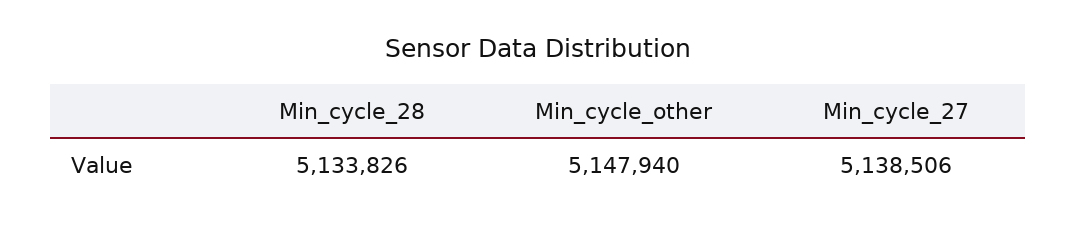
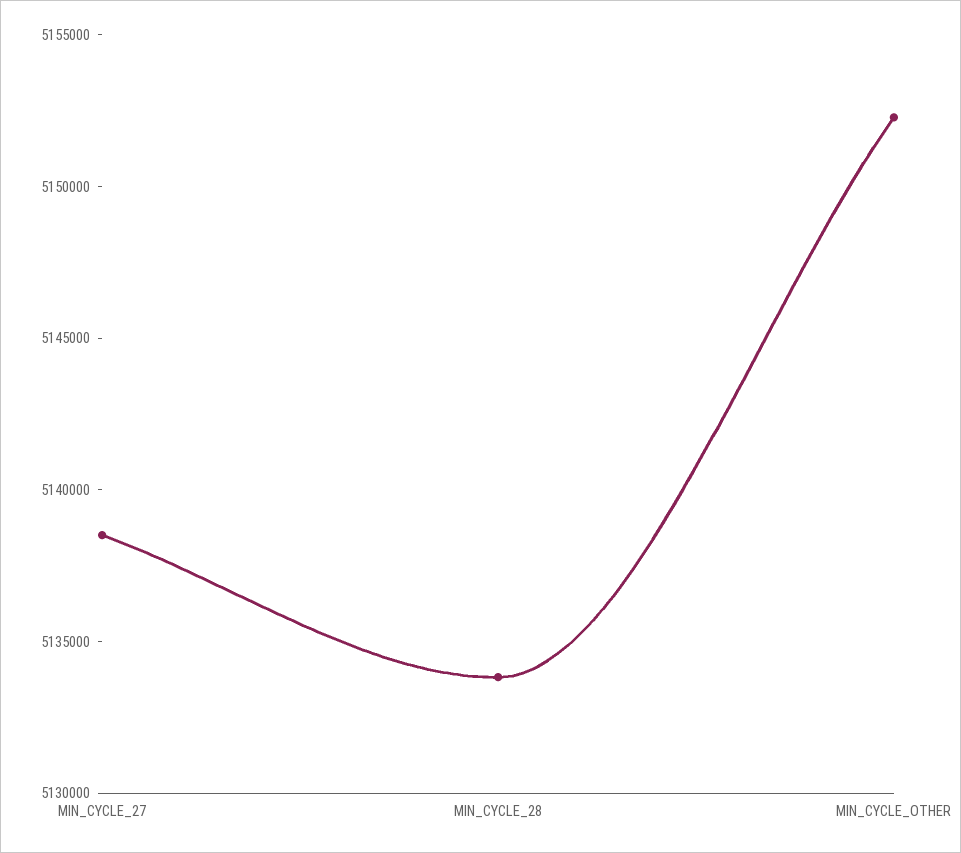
  {
    "Min_cycle_28": 5133826,
-   "Min_cycle_other": 5147940,
+   "Min_cycle_other": 5152000,
    "Min_cycle_27": 5138506
  }

